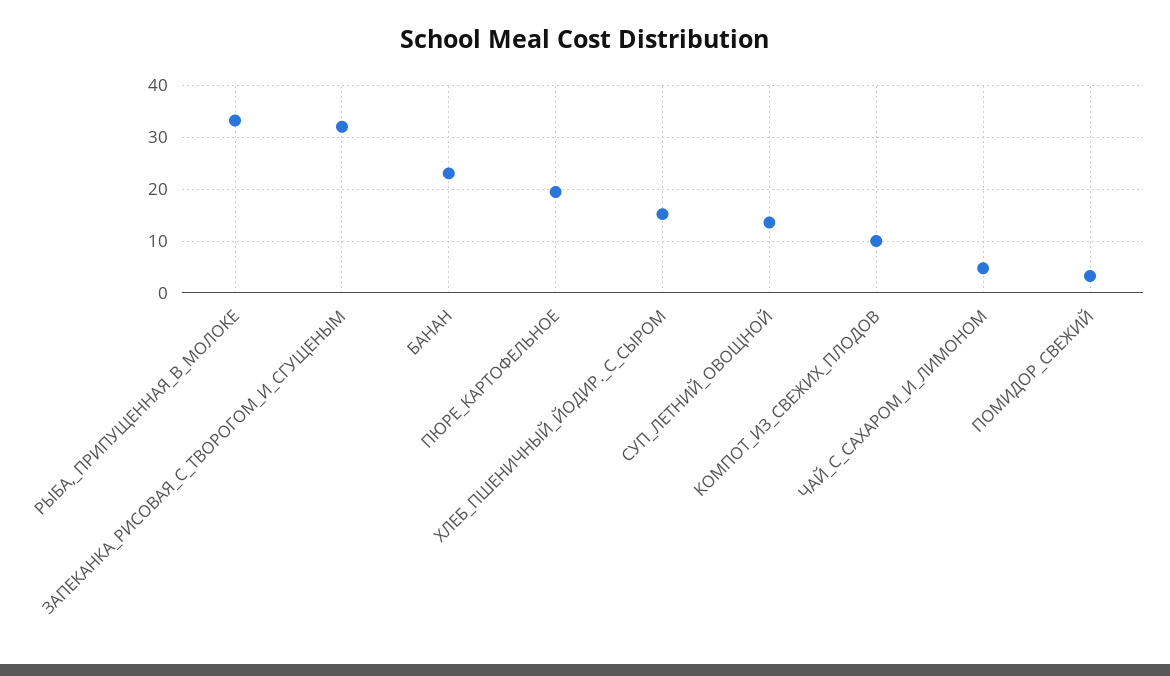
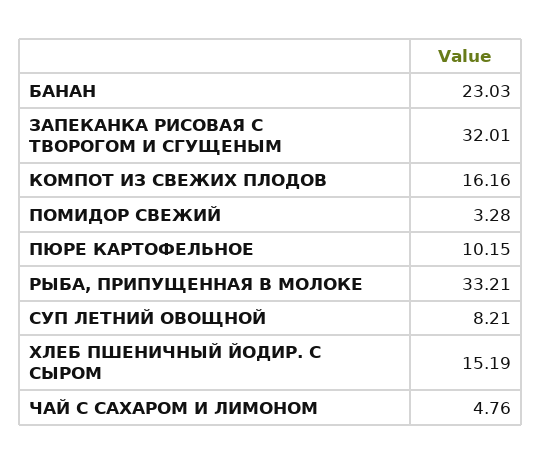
  {
    "РЫБА,_ПРИПУЩЕННАЯ_В_МОЛОКЕ": 33.21,
    "ЗАПЕКАНКА_РИСОВАЯ_С_ТВОРОГОМ_И_СГУЩЕНЫМ": 32.01,
    "БАНАН": 23.03,
-   "ПЮРЕ_КАРТОФЕЛЬНОЕ": 20,
+   "ПЮРЕ_КАРТОФЕЛЬНОЕ": 10.15,
    "ХЛЕБ_ПШЕНИЧНЫЙ_ЙОДИР._С_СЫРОМ": 15.19,
-   "СУП_ЛЕТНИЙ_ОВОЩНОЙ": 14,
+   "СУП_ЛЕТНИЙ_ОВОЩНОЙ": 8.21,
-   "КОМПОТ_ИЗ_СВЕЖИХ_ПЛОДОВ": 10,
+   "КОМПОТ_ИЗ_СВЕЖИХ_ПЛОДОВ": 16.16,
    "ЧАЙ_С_САХАРОМ_И_ЛИМОНОМ": 4.76,
    "ПОМИДОР_СВЕЖИЙ": 3.28
  }

